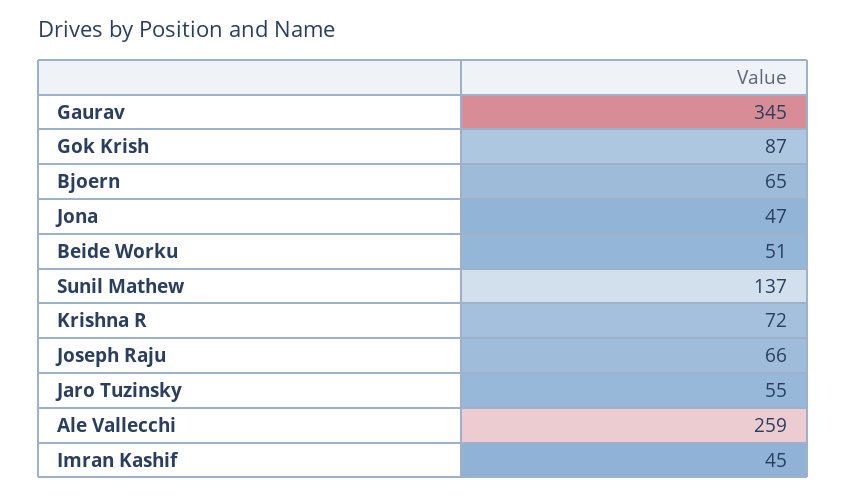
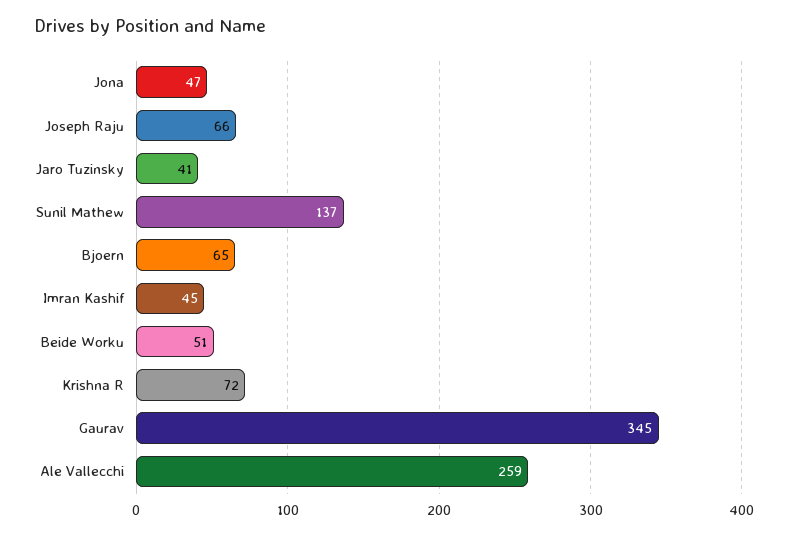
  {
    "Gaurav": 345,
-   "Gok Krish": 87,
    "Bjoern": 65,
    "Jona": 47,
    "Beide Worku": 51,
    "Sunil Mathew": 137,
    "Krishna R": 72,
    "Joseph Raju": 66,
-   "Jaro Tuzinsky": 55,
+   "Jaro Tuzinsky": 41,
    "Ale Vallecchi": 259,
    "Imran Kashif": 45
  }

